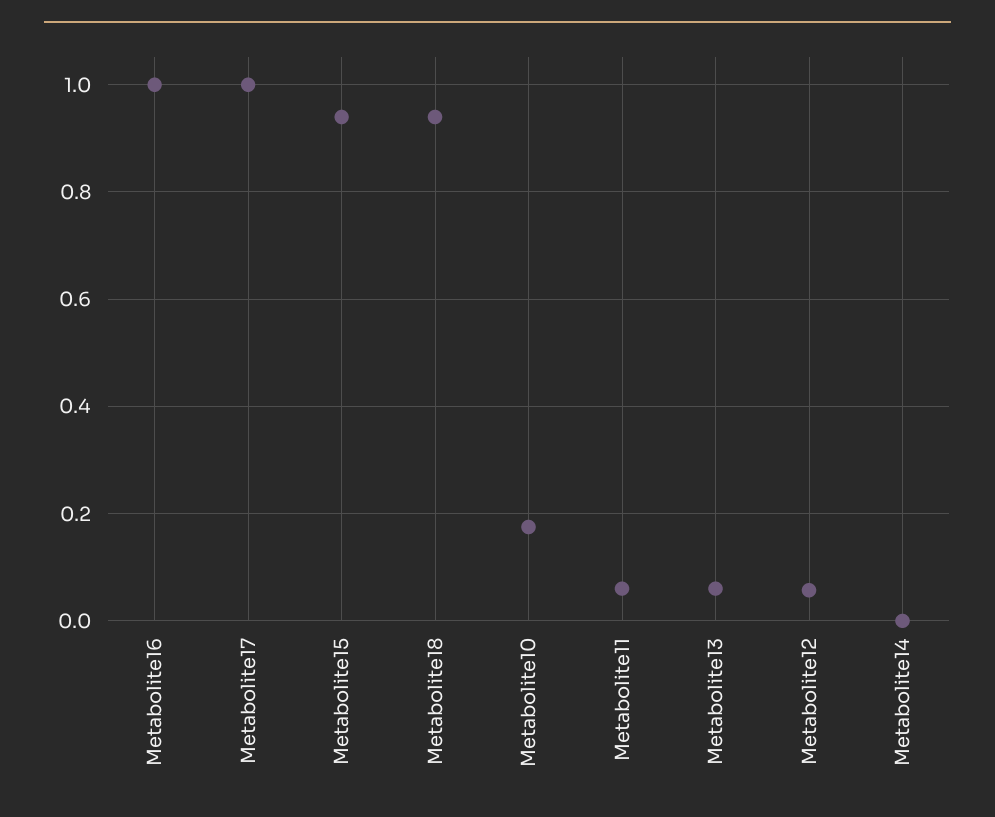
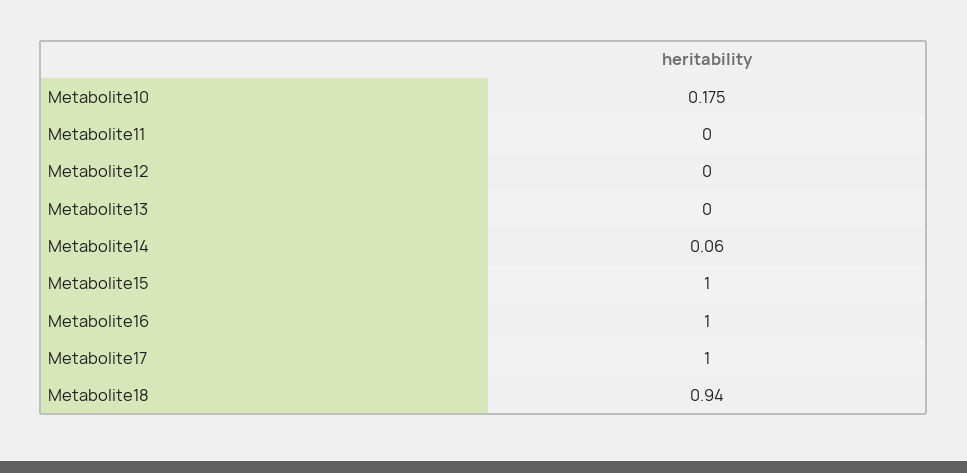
  {
    "Metabolite16": 1,
    "Metabolite17": 1,
-   "Metabolite15": 0.94,
+   "Metabolite15": 1,
    "Metabolite18": 0.94,
    "Metabolite10": 0.175,
-   "Metabolite11": 0.06,
+   "Metabolite11": 0,
-   "Metabolite13": 0.06,
+   "Metabolite13": 0,
-   "Metabolite12": 0.06,
+   "Metabolite12": 0,
-   "Metabolite14": 0
+   "Metabolite14": 0.06
  }

